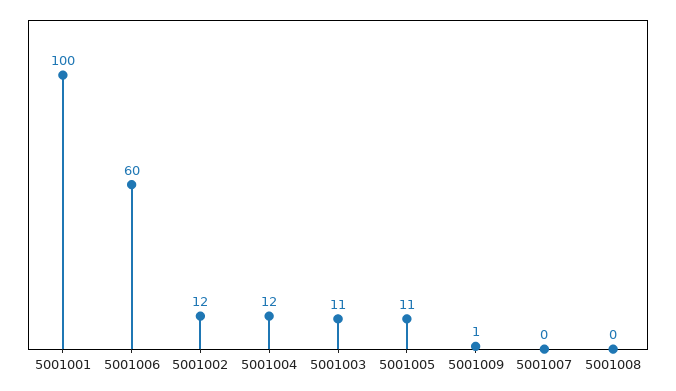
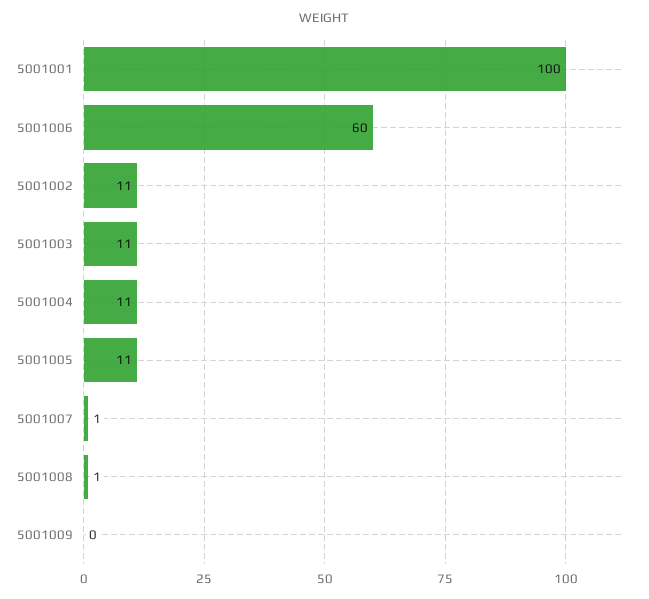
  {
    "5001001": 100,
    "5001006": 60,
-   "5001002": 12,
+   "5001002": 11,
-   "5001004": 12,
+   "5001004": 11,
    "5001003": 11,
    "5001005": 11,
-   "5001009": 1,
+   "5001009": 0,
-   "5001007": 0,
+   "5001007": 1,
-   "5001008": 0
+   "5001008": 1
  }

